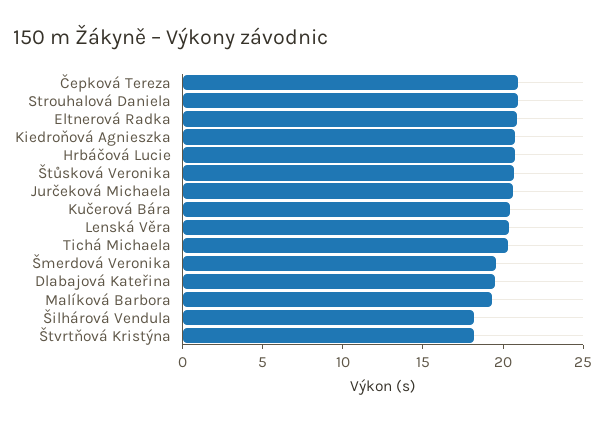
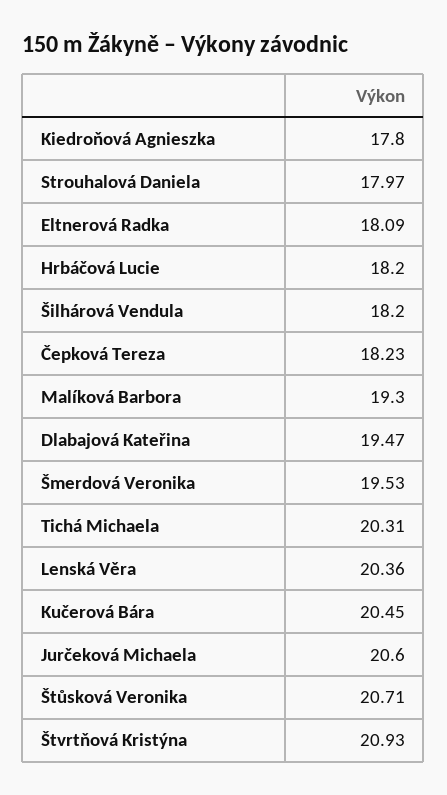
  {
-   "Čepková Tereza": 21,
+   "Čepková Tereza": 18.23,
-   "Strouhalová Daniela": 21,
+   "Strouhalová Daniela": 17.97,
-   "Eltnerová Radka": 21,
+   "Eltnerová Radka": 18.09,
-   "Kiedroňová Agnieszka": 21,
+   "Kiedroňová Agnieszka": 17.8,
-   "Hrbáčová Lucie": 21,
+   "Hrbáčová Lucie": 18.2,
    "Štůsková Veronika": 20.71,
    "Jurčeková Michaela": 20.6,
    "Kučerová Bára": 20.45,
    "Lenská Věra": 20.36,
    "Tichá Michaela": 20.31,
    "Šmerdová Veronika": 19.53,
    "Dlabajová Kateřina": 19.47,
    "Malíková Barbora": 19.3,
    "Šilhárová Vendula": 18.2,
-   "Štvrtňová Kristýna": 18
+   "Štvrtňová Kristýna": 20.93
  }

